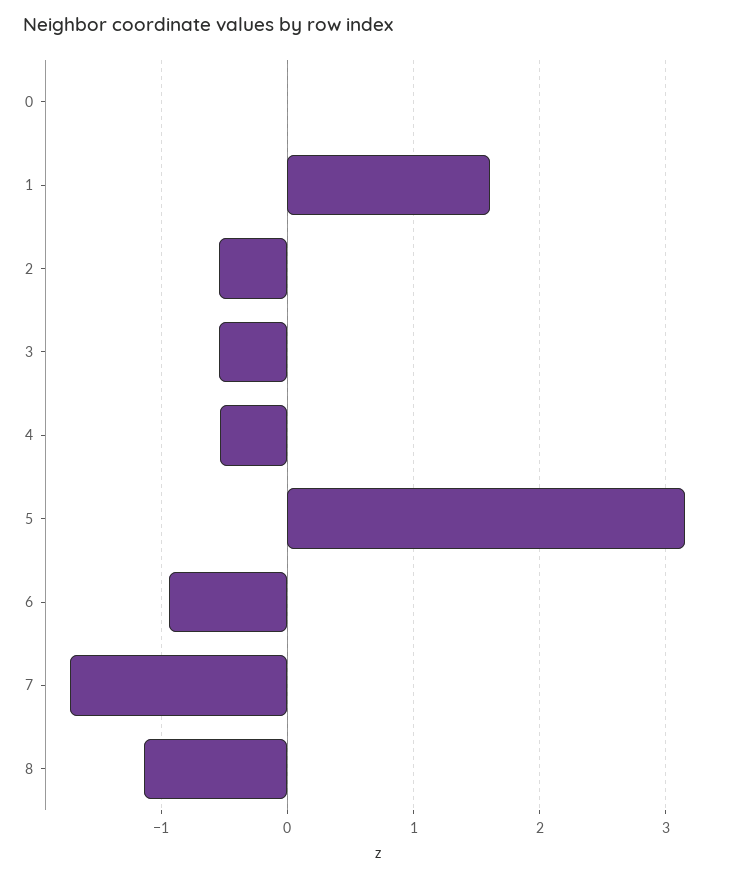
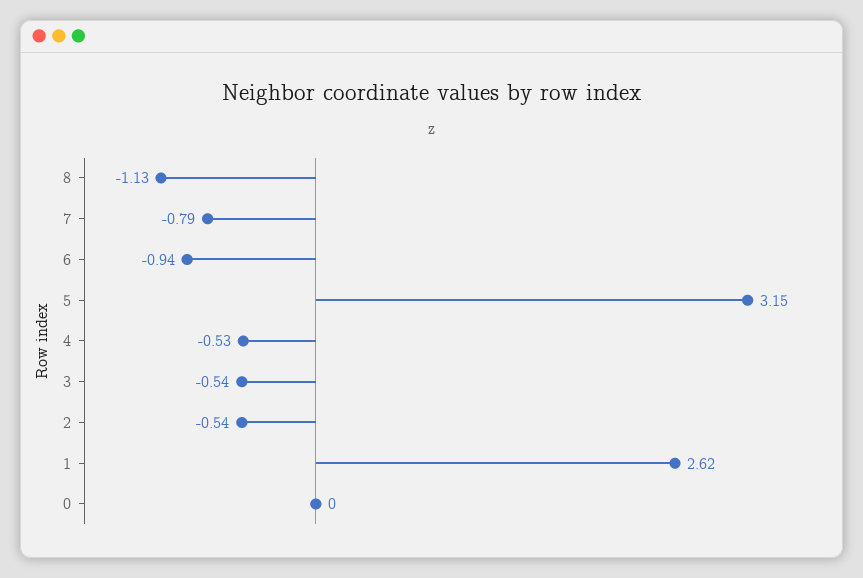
  {
    "0": 0,
-   "1": 1.6,
+   "1": 2.62,
    "2": -0.54,
    "3": -0.54,
    "4": -0.53,
    "5": 3.15,
    "6": -0.94,
-   "7": -1.7,
+   "7": -0.79,
    "8": -1.13
  }

